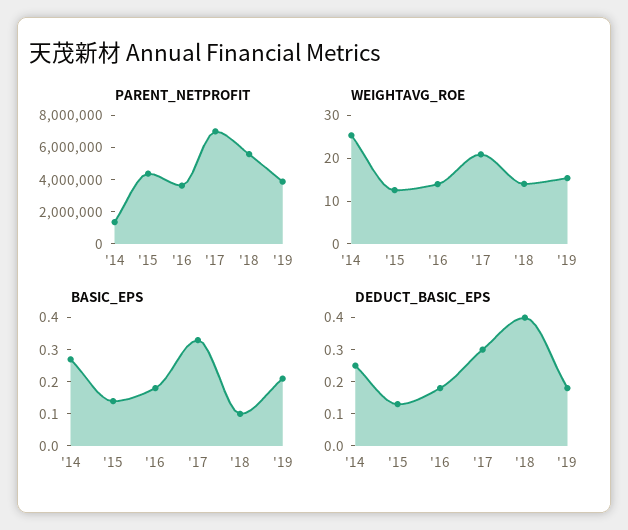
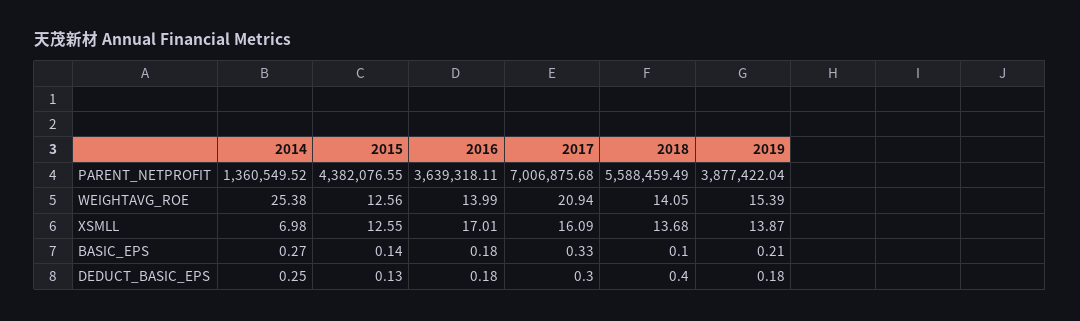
  {
    "PARENT_NETPROFIT": {
      "'14": 1360549.52,
      "'15": 4382076.55,
      "'16": 3639318.11,
      "'17": 7006875.68,
      "'18": 5588459.49,
      "'19": 3877422.04
    },
    "WEIGHTAVG_ROE": {
      "'14": 25.38,
      "'15": 12.56,
      "'16": 13.99,
      "'17": 20.94,
      "'18": 14.05,
      "'19": 15.39
    },
    "BASIC_EPS": {
      "'14": 0.27,
      "'15": 0.14,
      "'16": 0.18,
      "'17": 0.33,
      "'18": 0.1,
      "'19": 0.21
    },
    "DEDUCT_BASIC_EPS": {
      "'14": 0.25,
      "'15": 0.13,
      "'16": 0.18,
      "'17": 0.3,
      "'18": 0.4,
      "'19": 0.18
-   }
+   },
+   "XSMLL": {
+     "'14": 6.98,
+     "'15": 12.55,
+     "'16": 17.01,
+     "'17": 16.09,
+     "'18": 13.68,
+     "'19": 13.87
+   }
  }

